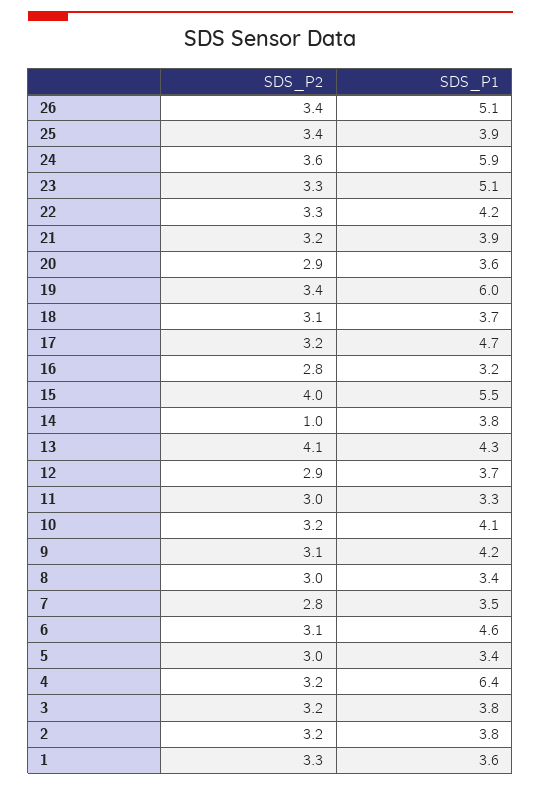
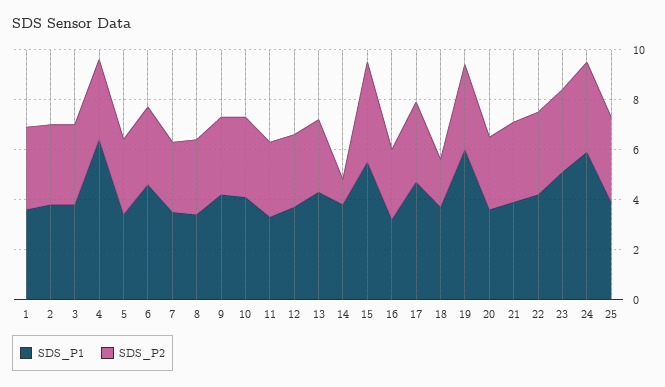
  {
    "SDS_P2": {
-     "26": 3.4,
      "25": 3.4,
      "24": 3.6,
      "23": 3.3,
      "22": 3.3,
      "21": 3.2,
      "20": 2.9,
      "19": 3.4,
-     "18": 3.1,
+     "18": 2,
      "17": 3.2,
      "16": 2.8,
      "15": 4,
      "14": 1,
-     "13": 4.1,
+     "13": 3,
      "12": 2.9,
      "11": 3,
      "10": 3.2,
      "9": 3.1,
      "8": 3,
      "7": 2.8,
      "6": 3.1,
      "5": 3,
      "4": 3.2,
      "3": 3.2,
      "2": 3.2,
      "1": 3.3
    },
    "SDS_P1": {
-     "26": 5.1,
      "25": 3.9,
      "24": 5.9,
      "23": 5.1,
      "22": 4.2,
      "21": 3.9,
      "20": 3.6,
      "19": 6,
      "18": 3.7,
      "17": 4.7,
      "16": 3.2,
      "15": 5.5,
      "14": 3.8,
      "13": 4.3,
      "12": 3.7,
      "11": 3.3,
      "10": 4.1,
      "9": 4.2,
      "8": 3.4,
      "7": 3.5,
      "6": 4.6,
      "5": 3.4,
      "4": 6.4,
      "3": 3.8,
      "2": 3.8,
      "1": 3.6
    }
  }

